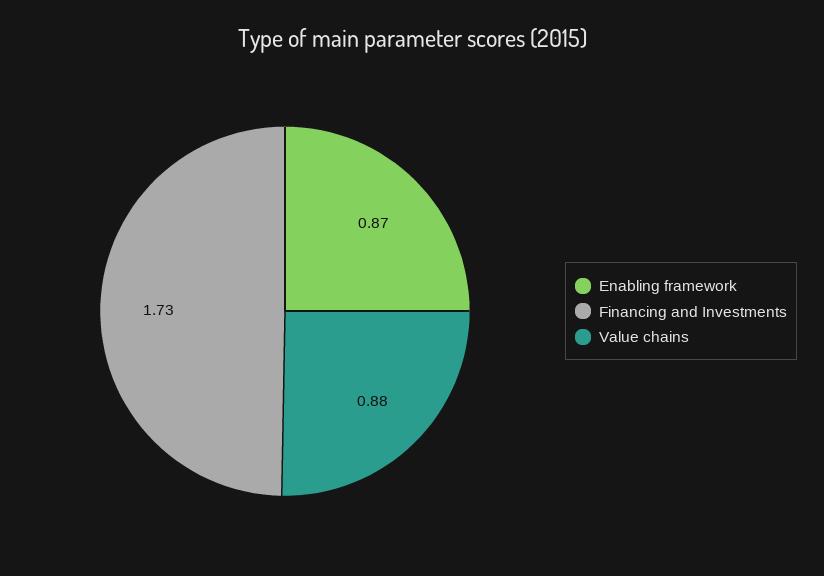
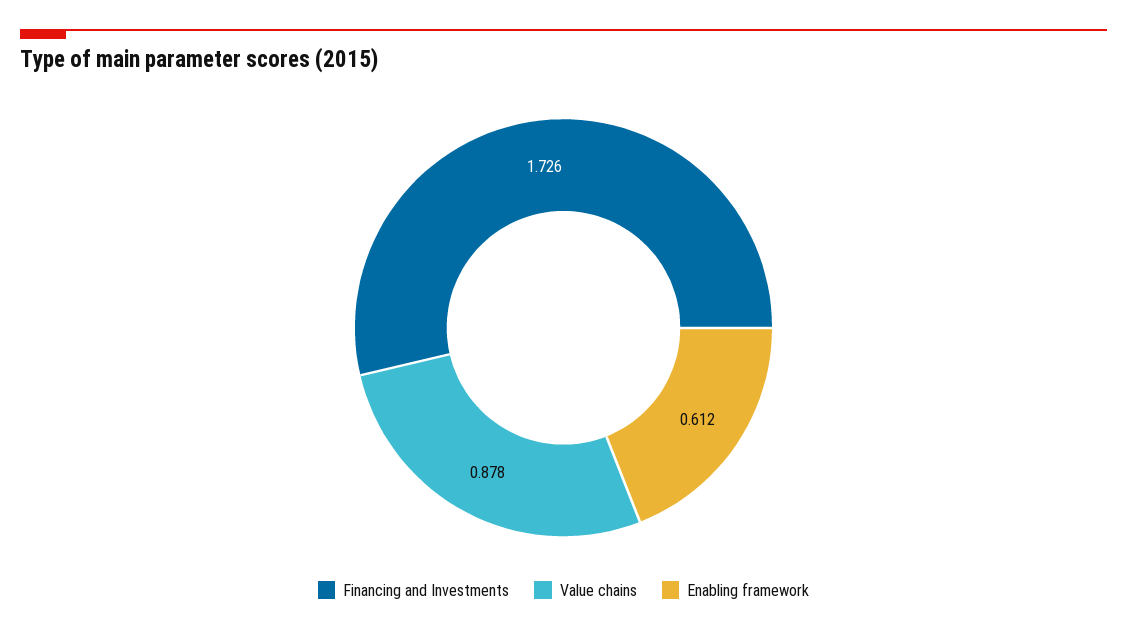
  {
-   "Enabling framework": 0.87,
+   "Enabling framework": 0.612,
    "Financing and Investments": 1.726,
    "Value chains": 0.878
  }

